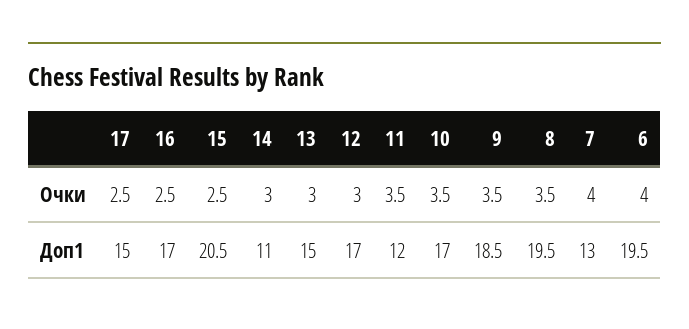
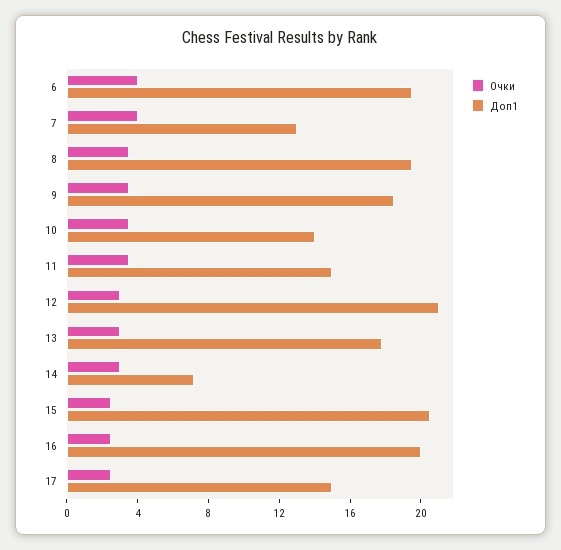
  {
    "Очки": {
      "17": 2.5,
      "16": 2.5,
      "15": 2.5,
      "14": 3,
      "13": 3,
      "12": 3,
      "11": 3.5,
      "10": 3.5,
      "9": 3.5,
      "8": 3.5,
      "7": 4,
      "6": 4
    },
    "Доп1": {
      "17": 15,
-     "16": 17,
+     "16": 20,
      "15": 20.5,
-     "14": 11,
+     "14": 7,
-     "13": 15,
+     "13": 18,
-     "12": 17,
+     "12": 21,
-     "11": 12,
+     "11": 15,
-     "10": 17,
+     "10": 14,
      "9": 18.5,
      "8": 19.5,
      "7": 13,
      "6": 19.5
    }
  }

